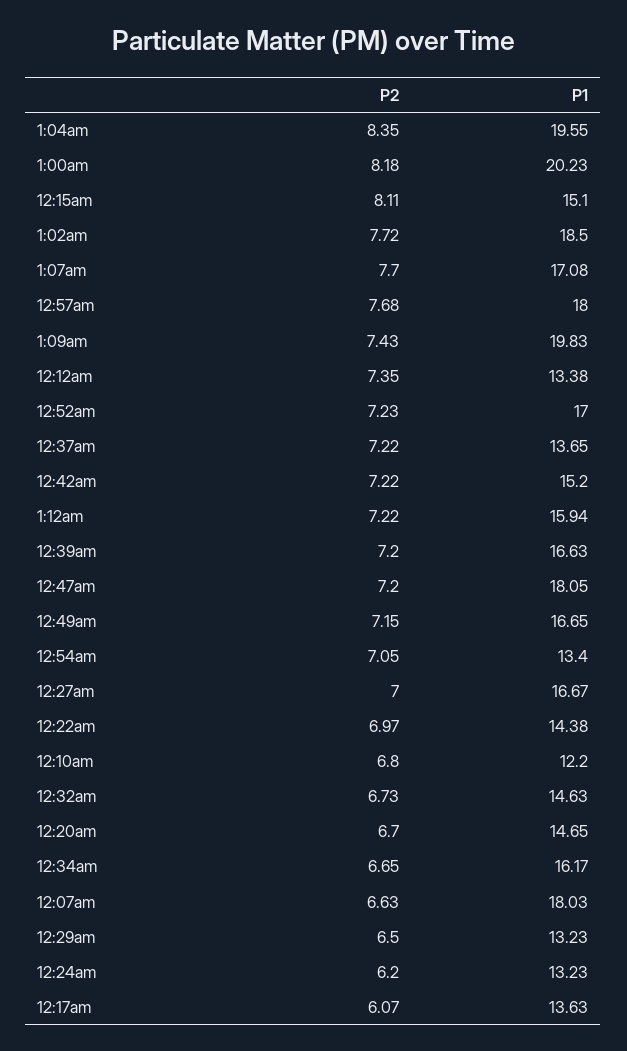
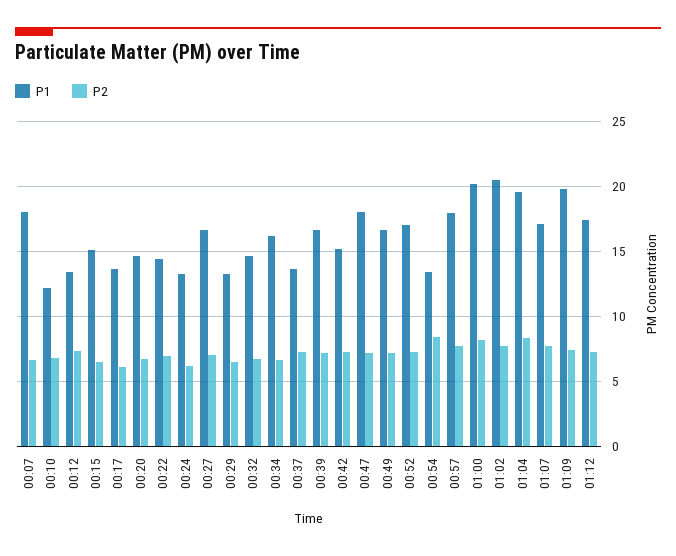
  {
    "P2": {
      "1:04am": 8.35,
      "1:00am": 8.18,
-     "12:15am": 8.11,
+     "12:15am": 6.5,
      "1:02am": 7.72,
      "1:07am": 7.7,
      "12:57am": 7.68,
      "1:09am": 7.43,
      "12:12am": 7.35,
      "12:52am": 7.23,
      "12:37am": 7.22,
      "12:42am": 7.22,
      "1:12am": 7.22,
      "12:39am": 7.2,
      "12:47am": 7.2,
      "12:49am": 7.15,
-     "12:54am": 7.05,
+     "12:54am": 8.5,
      "12:27am": 7,
      "12:22am": 6.97,
      "12:10am": 6.8,
      "12:32am": 6.73,
      "12:20am": 6.7,
      "12:34am": 6.65,
      "12:07am": 6.63,
      "12:29am": 6.5,
      "12:24am": 6.2,
      "12:17am": 6.07
    },
    "P1": {
      "1:04am": 19.55,
      "1:00am": 20.23,
      "12:15am": 15.1,
-     "1:02am": 18.5,
+     "1:02am": 20.5,
      "1:07am": 17.08,
      "12:57am": 18,
      "1:09am": 19.83,
      "12:12am": 13.38,
      "12:52am": 17,
      "12:37am": 13.65,
      "12:42am": 15.2,
-     "1:12am": 15.94,
+     "1:12am": 17.5,
      "12:39am": 16.63,
      "12:47am": 18.05,
      "12:49am": 16.65,
      "12:54am": 13.4,
      "12:27am": 16.67,
      "12:22am": 14.38,
      "12:10am": 12.2,
      "12:32am": 14.63,
      "12:20am": 14.65,
      "12:34am": 16.17,
      "12:07am": 18.03,
      "12:29am": 13.23,
      "12:24am": 13.23,
      "12:17am": 13.63
    }
  }

